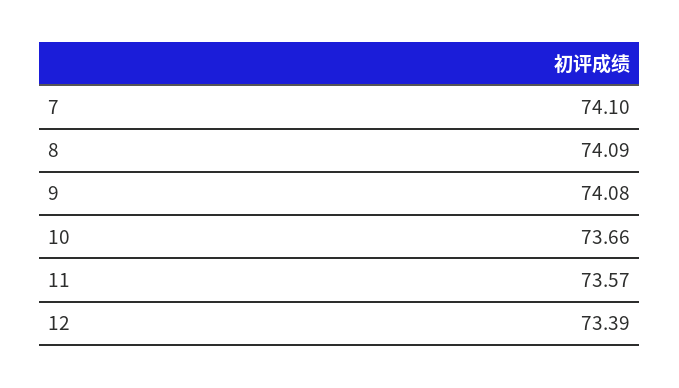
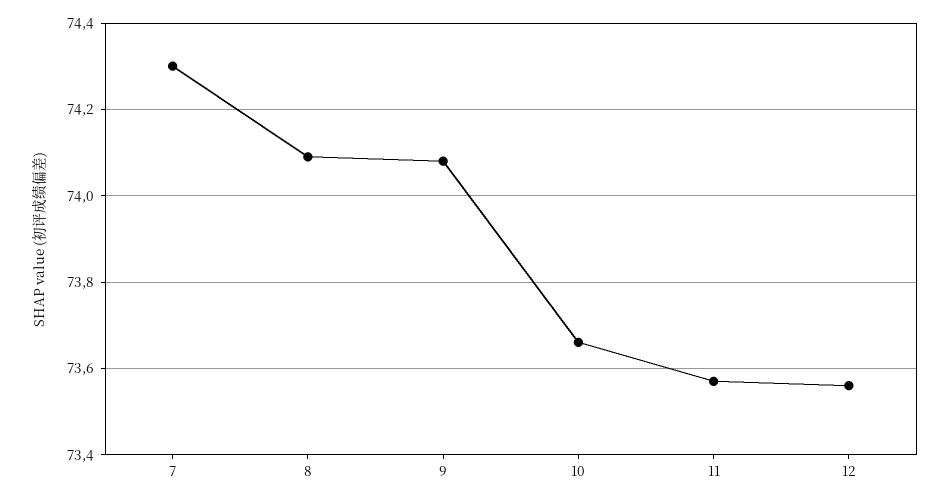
  {
-   "7": 74.1,
+   "7": 74.3,
    "8": 74.09,
    "9": 74.08,
    "10": 73.66,
    "11": 73.57,
-   "12": 73.39
+   "12": 73.55
  }

